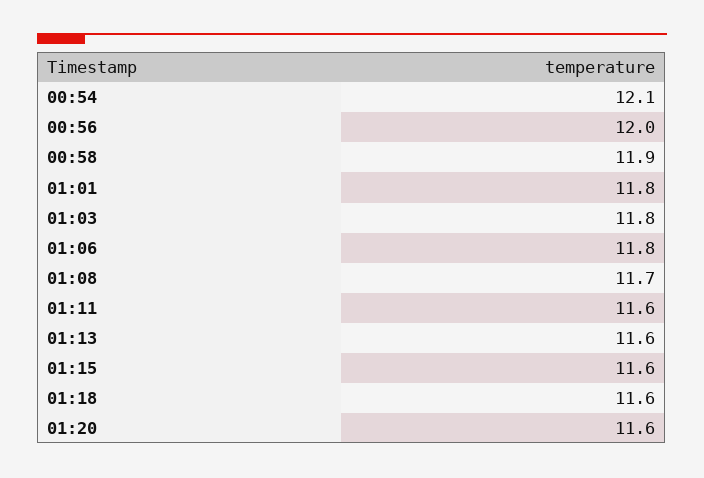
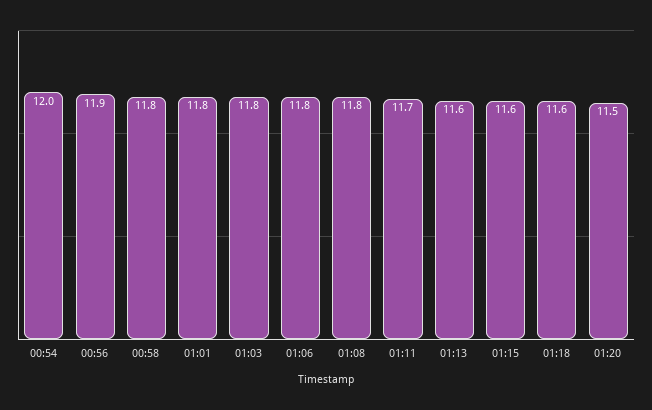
  {
-   "00:54": 12.1,
+   "00:54": 12,
-   "00:56": 12,
+   "00:56": 11.9,
-   "00:58": 11.9,
+   "00:58": 11.8,
    "01:01": 11.8,
    "01:03": 11.8,
    "01:06": 11.8,
-   "01:08": 11.7,
+   "01:08": 11.8,
-   "01:11": 11.6,
+   "01:11": 11.7,
    "01:13": 11.6,
    "01:15": 11.6,
    "01:18": 11.6,
-   "01:20": 11.6
+   "01:20": 11.5
  }

